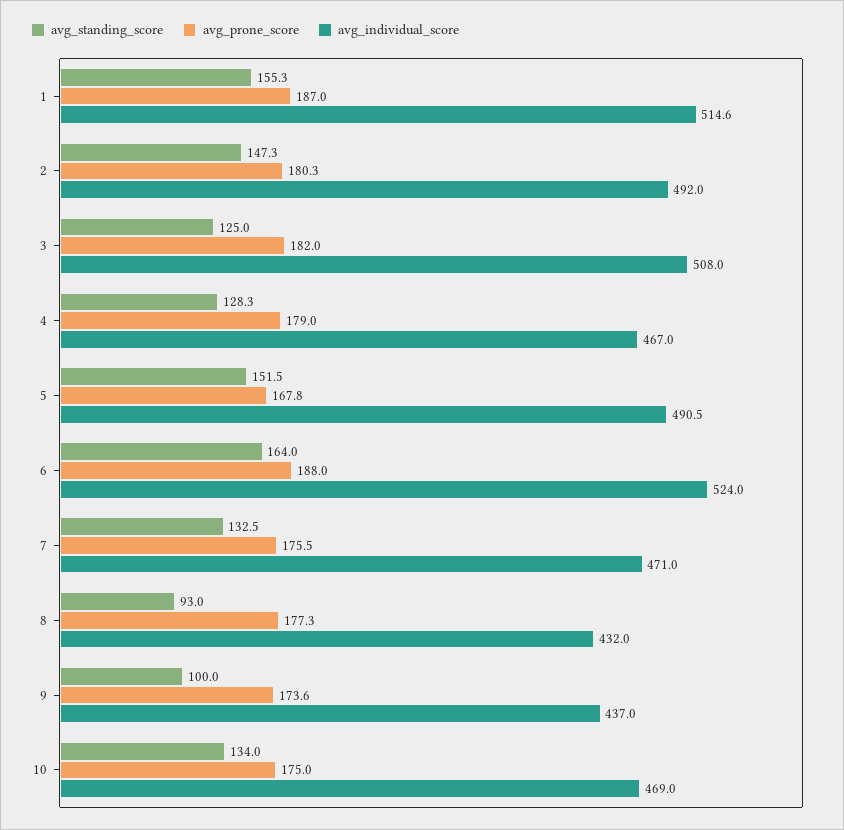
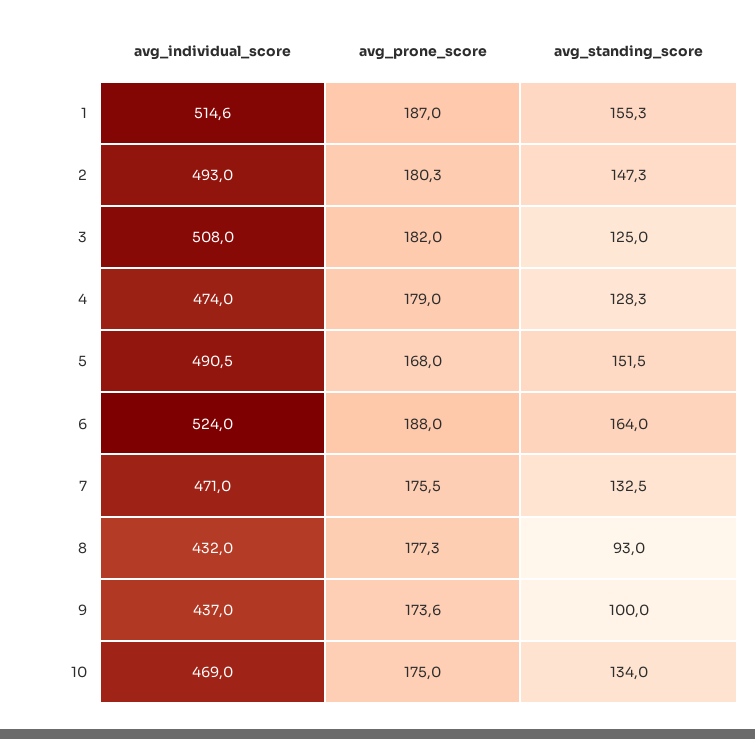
  {
    "avg_standing_score": {
      "1": 155.3,
      "2": 147.3,
      "3": 125,
      "4": 128.3,
      "5": 151.5,
      "6": 164,
      "7": 132.5,
      "8": 93,
      "9": 100,
      "10": 134
    },
    "avg_prone_score": {
      "1": 187,
      "2": 180.3,
      "3": 182,
      "4": 179,
-     "5": 167.8,
+     "5": 168,
      "6": 188,
      "7": 175.5,
      "8": 177.3,
      "9": 173.6,
      "10": 175
    },
    "avg_individual_score": {
      "1": 514.6,
-     "2": 492,
+     "2": 493,
      "3": 508,
-     "4": 467,
+     "4": 474,
      "5": 490.5,
      "6": 524,
      "7": 471,
      "8": 432,
      "9": 437,
      "10": 469
    }
  }

